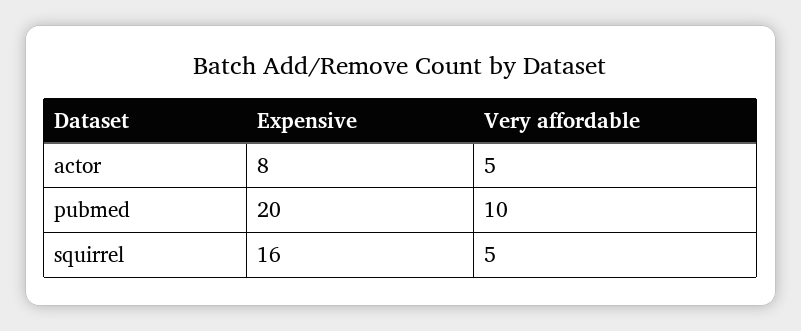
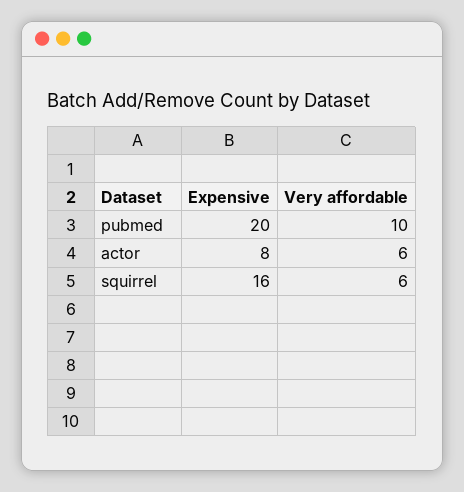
  {
    "Expensive": {
      "actor": 8,
      "pubmed": 20,
      "squirrel": 16
    },
    "Very affordable": {
-     "actor": 5,
+     "actor": 6,
      "pubmed": 10,
-     "squirrel": 5
+     "squirrel": 6
    }
  }

